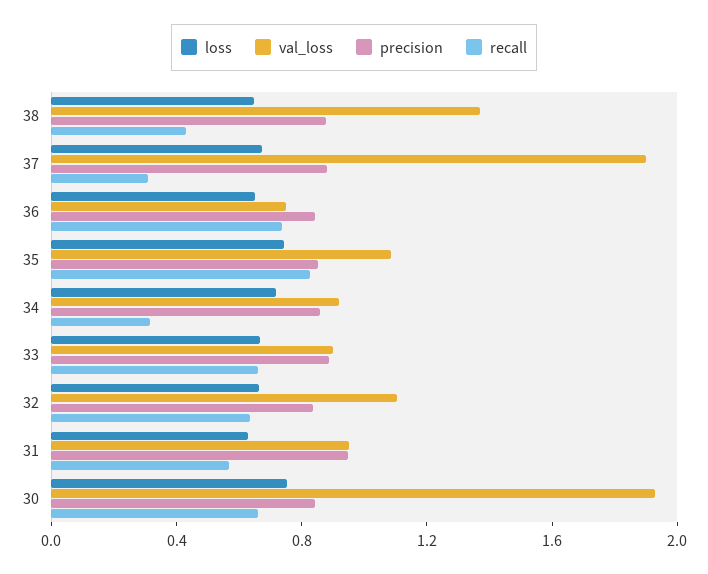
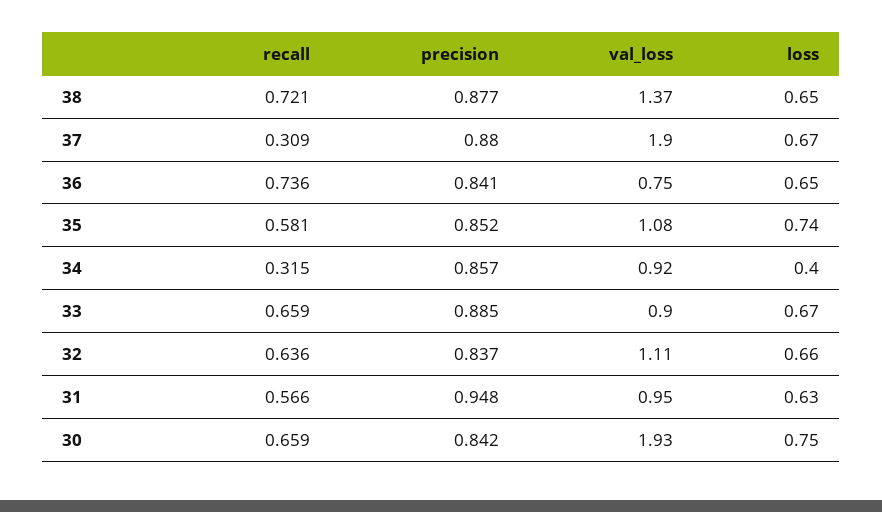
  {
    "loss": {
      "38": 0.65,
      "37": 0.67,
      "36": 0.65,
      "35": 0.74,
-     "34": 0.7,
+     "34": 0.4,
      "33": 0.67,
      "32": 0.66,
      "31": 0.63,
      "30": 0.75
    },
    "val_loss": {
      "38": 1.37,
      "37": 1.9,
      "36": 0.75,
      "35": 1.08,
      "34": 0.92,
      "33": 0.9,
      "32": 1.11,
      "31": 0.95,
      "30": 1.93
    },
    "precision": {
      "38": 0.877,
      "37": 0.88,
      "36": 0.841,
      "35": 0.852,
      "34": 0.857,
      "33": 0.885,
      "32": 0.837,
      "31": 0.948,
      "30": 0.842
    },
    "recall": {
-     "38": 0.4,
+     "38": 0.721,
      "37": 0.309,
      "36": 0.736,
-     "35": 0.8,
+     "35": 0.581,
      "34": 0.315,
      "33": 0.659,
      "32": 0.636,
      "31": 0.566,
      "30": 0.659
    }
  }

